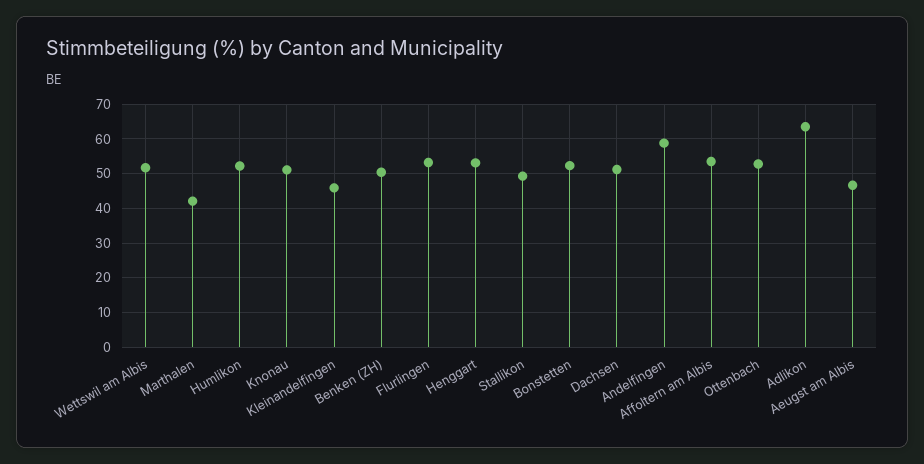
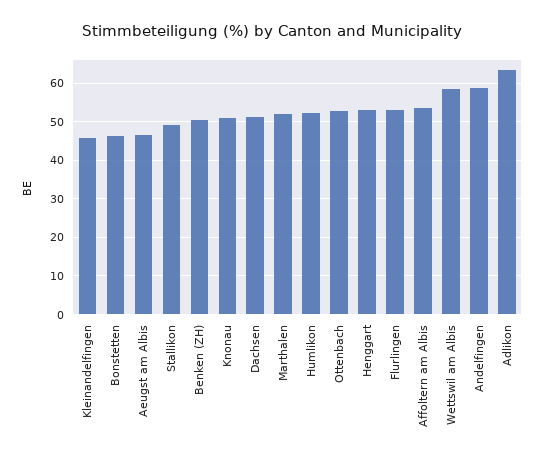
  {
-   "Wettswil am Albis": 52,
+   "Wettswil am Albis": 58,
-   "Marthalen": 42,
+   "Marthalen": 52,
    "Humlikon": 52,
    "Knonau": 52,
    "Kleinandelfingen": 46,
    "Benken (ZH)": 50,
    "Flurlingen": 54,
    "Henggart": 54,
    "Stallikon": 50,
-   "Bonstetten": 52,
+   "Bonstetten": 46,
    "Dachsen": 52,
    "Andelfingen": 58,
    "Affoltern am Albis": 54,
    "Ottenbach": 52,
    "Adlikon": 64,
    "Aeugst am Albis": 46
  }

